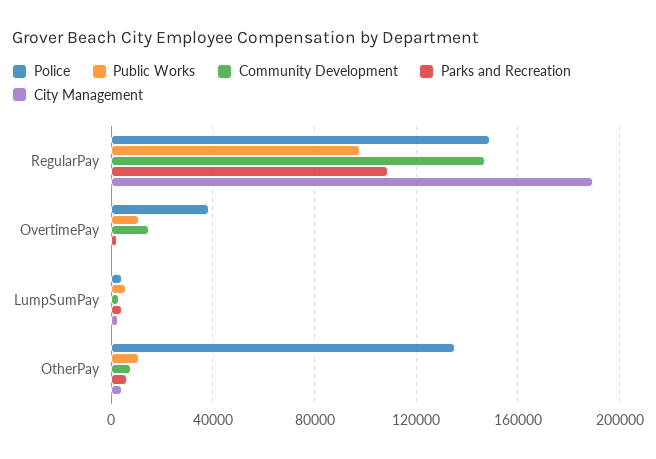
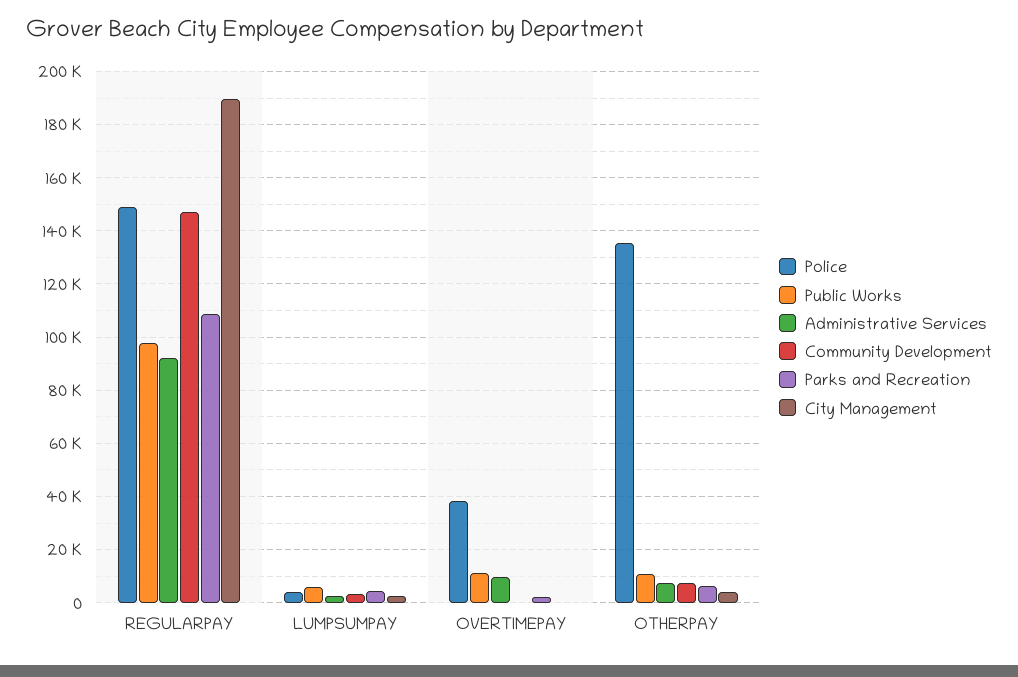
  {
    "Police": {
      "RegularPay": 150000,
      "OvertimePay": 37500,
      "LumpSumPay": 5000,
      "OtherPay": 135000
    },
    "Public Works": {
      "RegularPay": 97500,
      "OvertimePay": 10000,
      "LumpSumPay": 5000,
      "OtherPay": 10000
    },
    "Community Development": {
      "RegularPay": 147500,
-     "OvertimePay": 15000,
+     "OvertimePay": 0,
      "LumpSumPay": 2500,
      "OtherPay": 7500
    },
    "Parks and Recreation": {
      "RegularPay": 107500,
      "OvertimePay": 2500,
      "LumpSumPay": 5000,
      "OtherPay": 7500
    },
    "City Management": {
      "RegularPay": 190000,
      "OvertimePay": 0,
      "LumpSumPay": 2500,
      "OtherPay": 5000
-   }
+   },
+   "Administrative Services": {
+     "RegularPay": 92500,
+     "LumpSumPay": 2500,
+     "OvertimePay": 10000,
+     "OtherPay": 7500
+   }
  }

